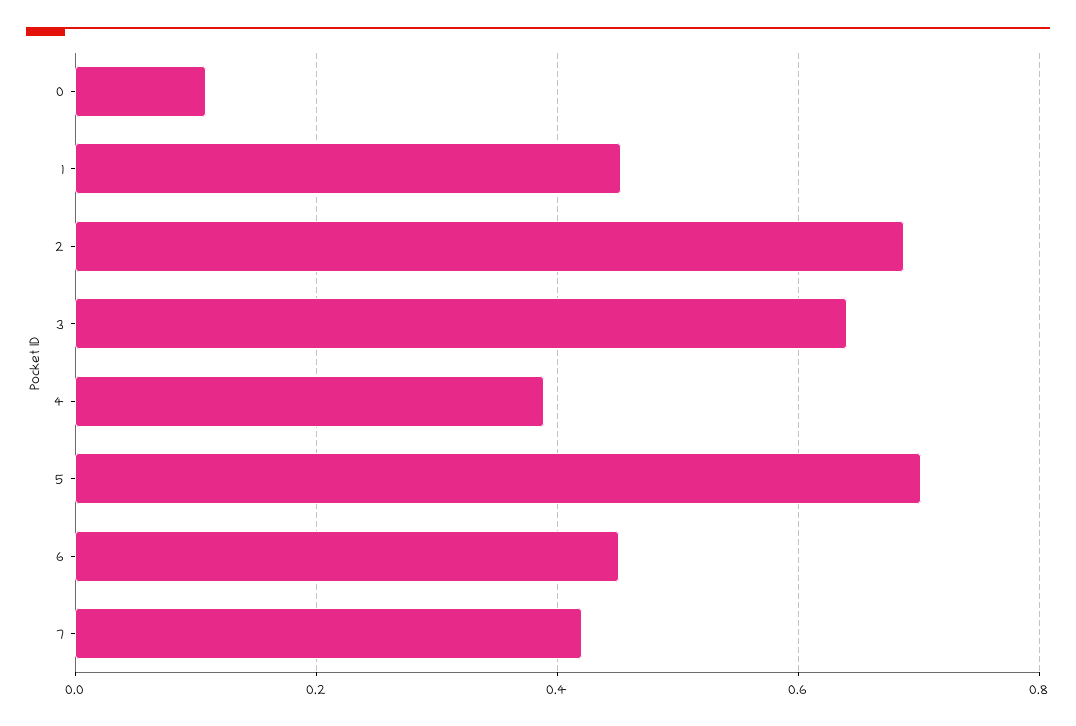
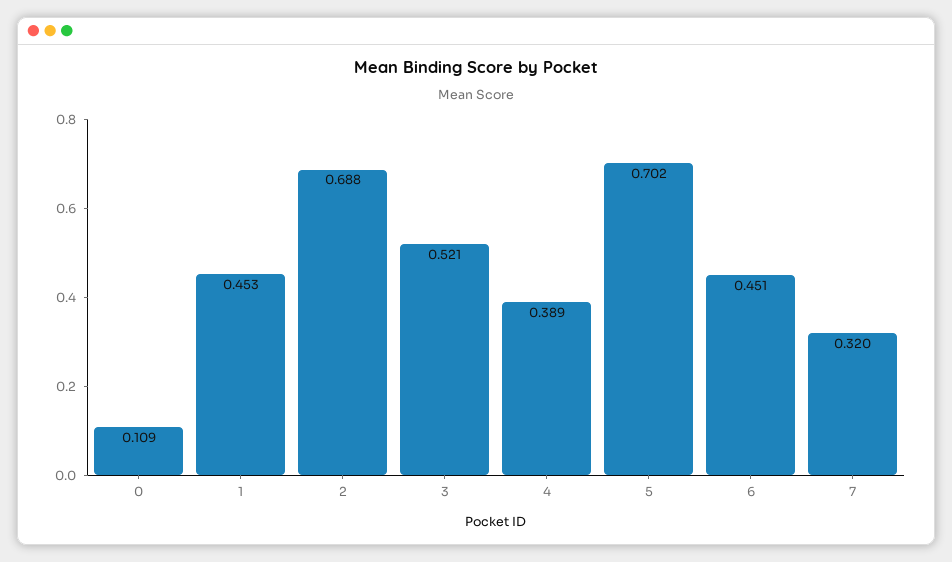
  {
    "0": 0.109,
    "1": 0.453,
    "2": 0.688,
-   "3": 0.64,
+   "3": 0.521,
    "4": 0.389,
    "5": 0.702,
    "6": 0.451,
-   "7": 0.42
+   "7": 0.32
  }

